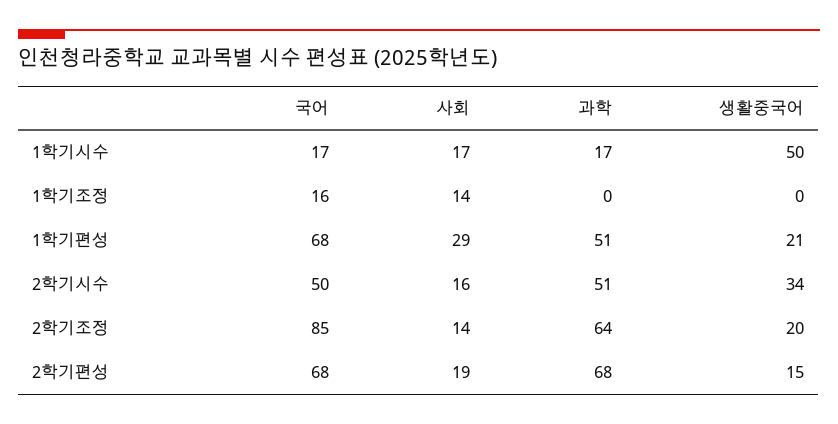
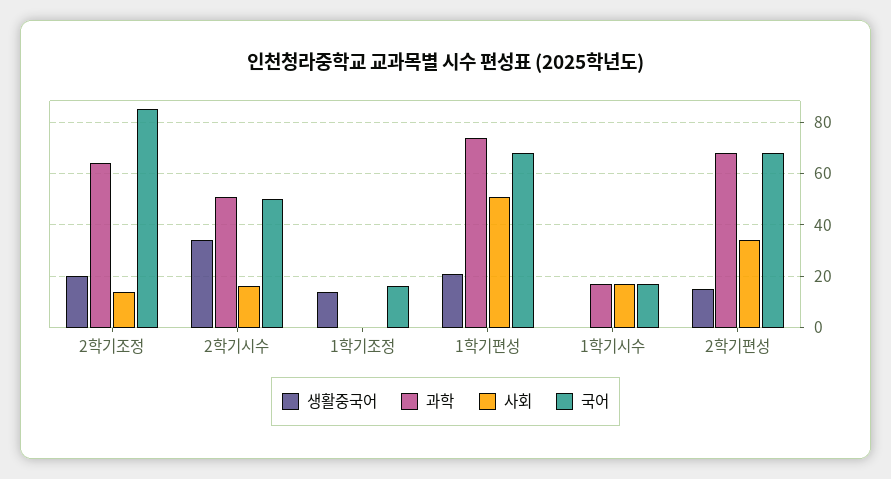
  {
    "국어": {
      "1학기시수": 17,
      "1학기조정": 16,
      "1학기편성": 68,
      "2학기시수": 50,
      "2학기조정": 85,
      "2학기편성": 68
    },
    "사회": {
      "1학기시수": 17,
-     "1학기조정": 14,
+     "1학기조정": 0,
-     "1학기편성": 29,
+     "1학기편성": 50,
      "2학기시수": 16,
      "2학기조정": 14,
-     "2학기편성": 19
+     "2학기편성": 35
    },
    "과학": {
      "1학기시수": 17,
      "1학기조정": 0,
-     "1학기편성": 51,
+     "1학기편성": 75,
      "2학기시수": 51,
      "2학기조정": 64,
      "2학기편성": 68
    },
    "생활중국어": {
-     "1학기시수": 50,
+     "1학기시수": 0,
-     "1학기조정": 0,
+     "1학기조정": 15,
      "1학기편성": 21,
      "2학기시수": 34,
      "2학기조정": 20,
      "2학기편성": 15
    }
  }

